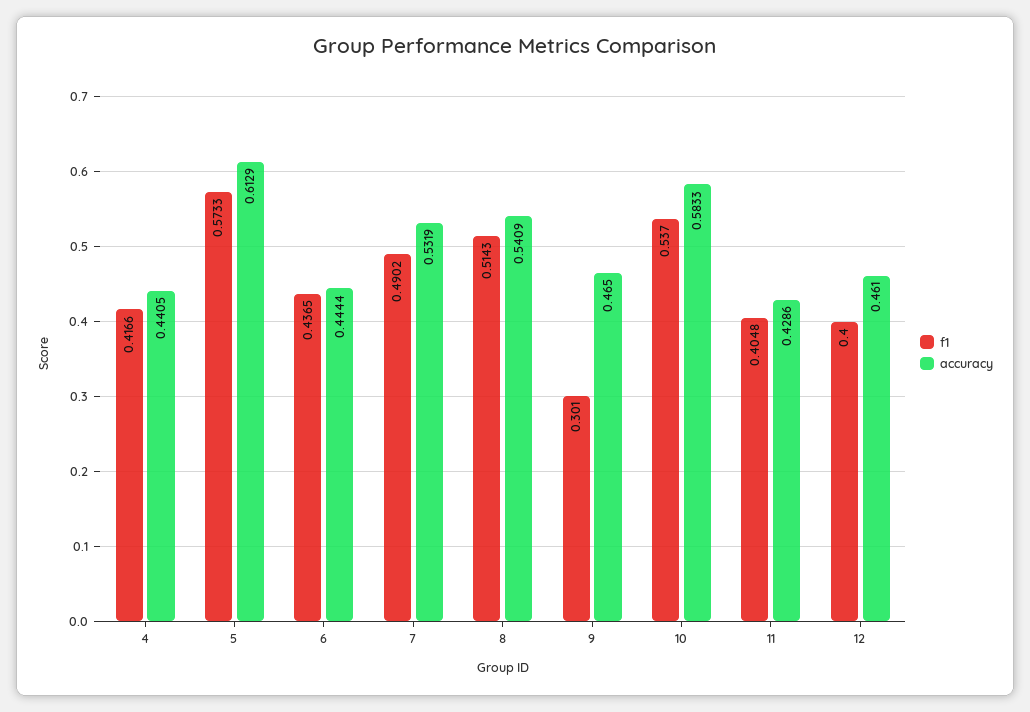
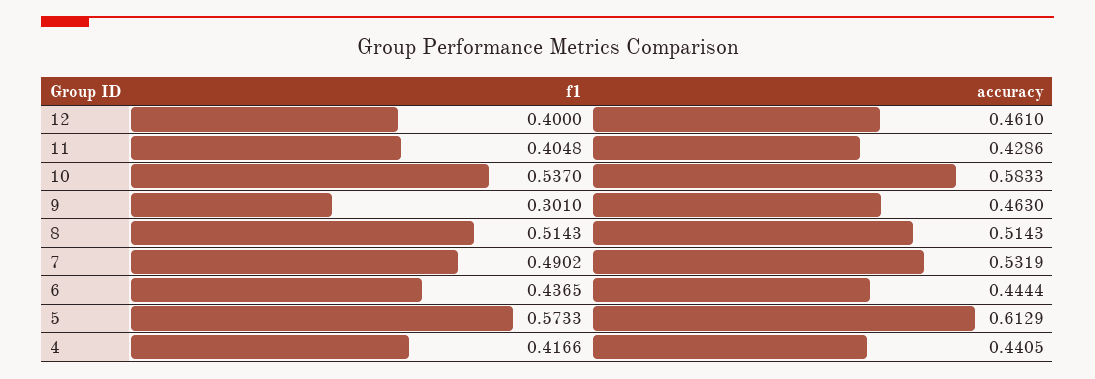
  {
    "f1": {
      "4": 0.4166,
      "5": 0.5733,
      "6": 0.4365,
      "7": 0.4902,
      "8": 0.5143,
      "9": 0.301,
      "10": 0.537,
      "11": 0.4048,
      "12": 0.4
    },
    "accuracy": {
      "4": 0.4405,
      "5": 0.6129,
      "6": 0.4444,
      "7": 0.5319,
-     "8": 0.5409,
+     "8": 0.5143,
-     "9": 0.465,
+     "9": 0.463,
      "10": 0.5833,
      "11": 0.4286,
      "12": 0.461
    }
  }

